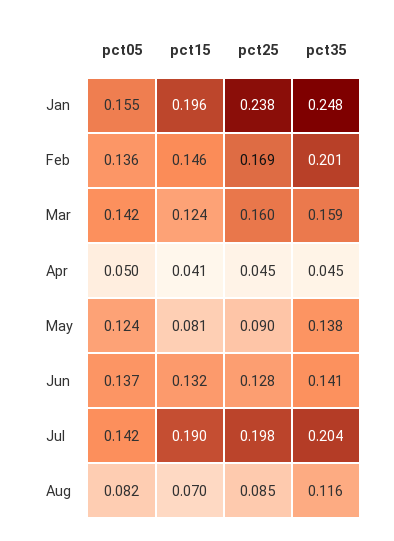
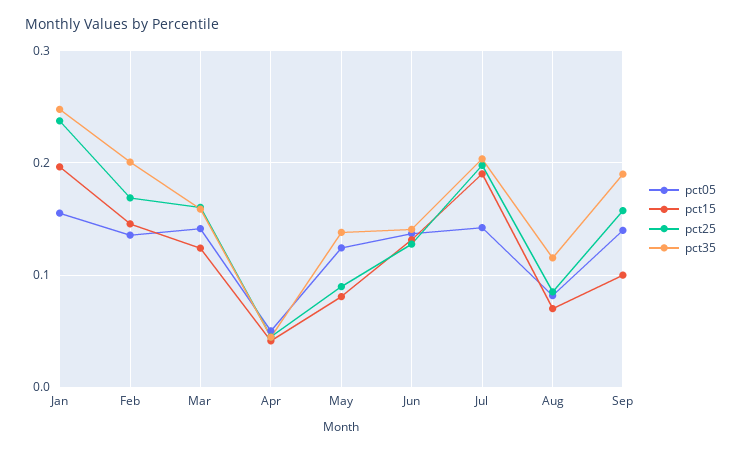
  {
    "pct05": {
      "Jan": 0.155,
      "Feb": 0.136,
      "Mar": 0.142,
      "Apr": 0.05,
      "May": 0.124,
      "Jun": 0.137,
      "Jul": 0.142,
-     "Aug": 0.082
+     "Aug": 0.082,
+     "Sep": 0.14
    },
    "pct15": {
      "Jan": 0.196,
      "Feb": 0.146,
      "Mar": 0.124,
      "Apr": 0.041,
      "May": 0.081,
      "Jun": 0.132,
      "Jul": 0.19,
-     "Aug": 0.07
+     "Aug": 0.07,
+     "Sep": 0.1
    },
    "pct25": {
      "Jan": 0.238,
      "Feb": 0.169,
      "Mar": 0.16,
      "Apr": 0.045,
      "May": 0.09,
      "Jun": 0.128,
      "Jul": 0.198,
-     "Aug": 0.085
+     "Aug": 0.085,
+     "Sep": 0.16
    },
    "pct35": {
      "Jan": 0.248,
      "Feb": 0.201,
      "Mar": 0.159,
      "Apr": 0.045,
      "May": 0.138,
      "Jun": 0.141,
      "Jul": 0.204,
-     "Aug": 0.116
+     "Aug": 0.116,
+     "Sep": 0.19
    }
  }

